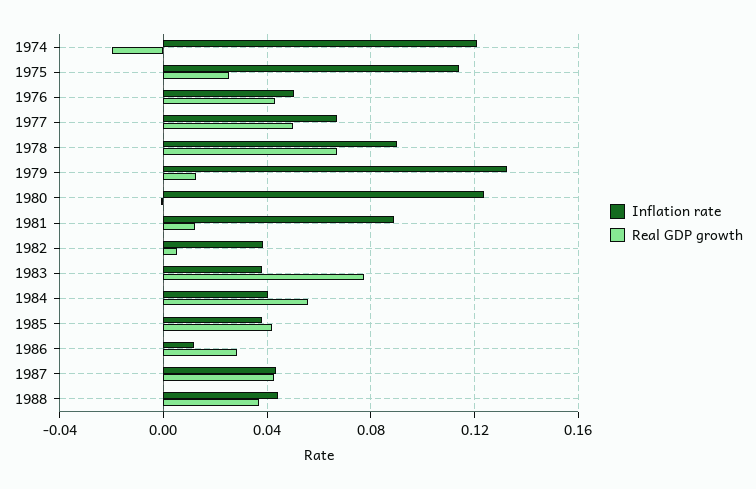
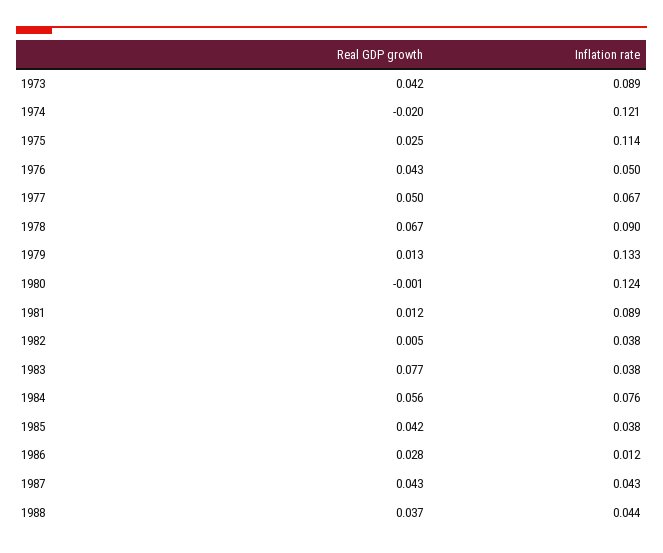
  {
    "Inflation rate": {
      "1974": 0.121,
      "1975": 0.114,
      "1976": 0.05,
      "1977": 0.067,
      "1978": 0.09,
      "1979": 0.133,
      "1980": 0.124,
      "1981": 0.089,
      "1982": 0.038,
      "1983": 0.038,
-     "1984": 0.04,
+     "1984": 0.076,
      "1985": 0.038,
      "1986": 0.012,
      "1987": 0.043,
-     "1988": 0.044
+     "1988": 0.044,
+     "1973": 0.089
    },
    "Real GDP growth": {
      "1974": -0.02,
      "1975": 0.025,
      "1976": 0.043,
      "1977": 0.05,
      "1978": 0.067,
      "1979": 0.013,
      "1980": -0.001,
      "1981": 0.012,
      "1982": 0.005,
      "1983": 0.077,
      "1984": 0.056,
      "1985": 0.042,
      "1986": 0.028,
      "1987": 0.043,
-     "1988": 0.037
+     "1988": 0.037,
+     "1973": 0.042
    }
  }

